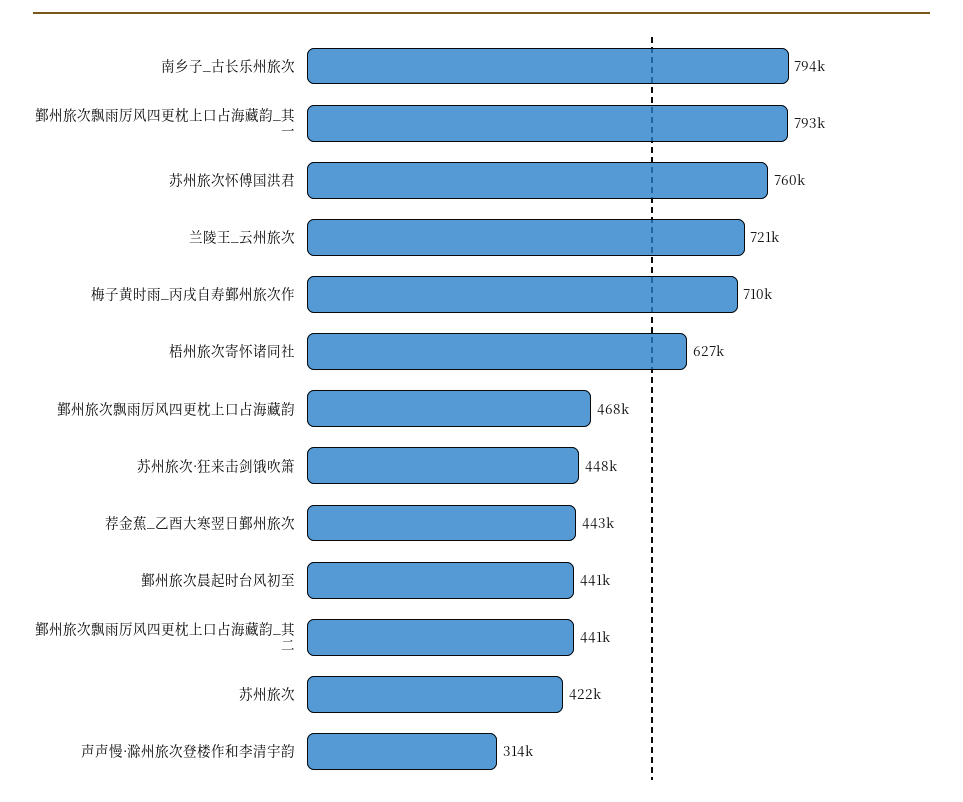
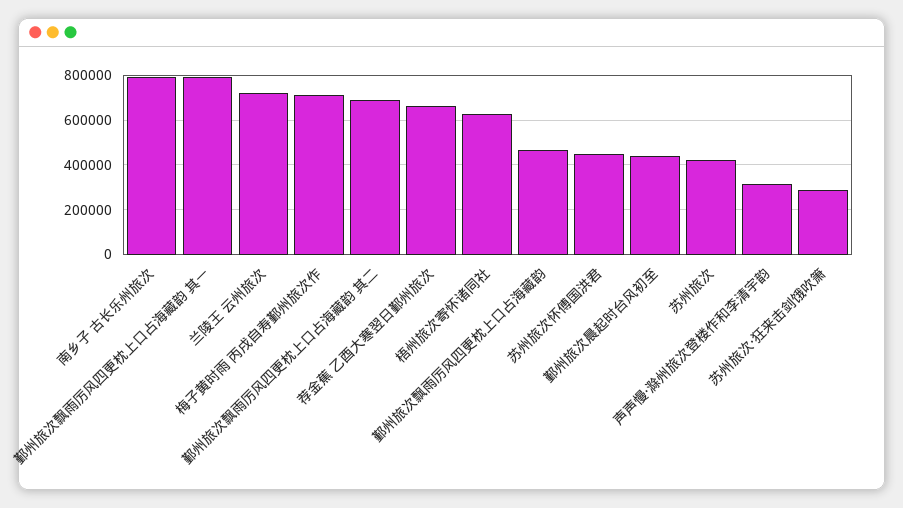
  {
    "南乡子_古长乐州旅次": 794000,
    "鄞州旅次飘雨厉风四更枕上口占海藏韵_其一": 793000,
-   "苏州旅次怀傅国洪君": 760000,
+   "苏州旅次怀傅国洪君": 450000,
    "兰陵王_云州旅次": 721000,
    "梅子黄时雨_丙戌自寿鄞州旅次作": 710000,
    "梧州旅次寄怀诸同社": 627000,
    "鄞州旅次飘雨厉风四更枕上口占海藏韵": 468000,
-   "苏州旅次·狂来击剑饿吹箫": 448000,
+   "苏州旅次·狂来击剑饿吹箫": 300000,
-   "荐金蕉_乙酉大寒翌日鄞州旅次": 443000,
+   "荐金蕉_乙酉大寒翌日鄞州旅次": 650000,
    "鄞州旅次晨起时台风初至": 441000,
-   "鄞州旅次飘雨厉风四更枕上口占海藏韵_其二": 441000,
+   "鄞州旅次飘雨厉风四更枕上口占海藏韵_其二": 700000,
    "苏州旅次": 422000,
    "声声慢·滁州旅次登楼作和李清宇韵": 314000
  }

